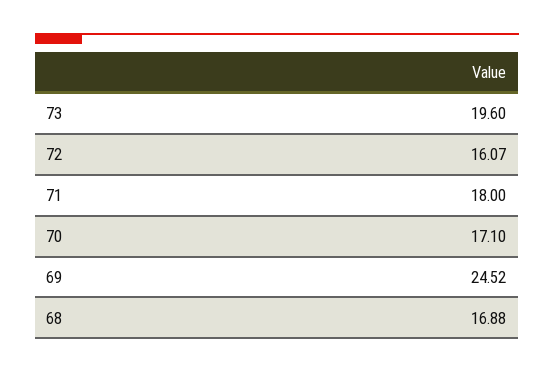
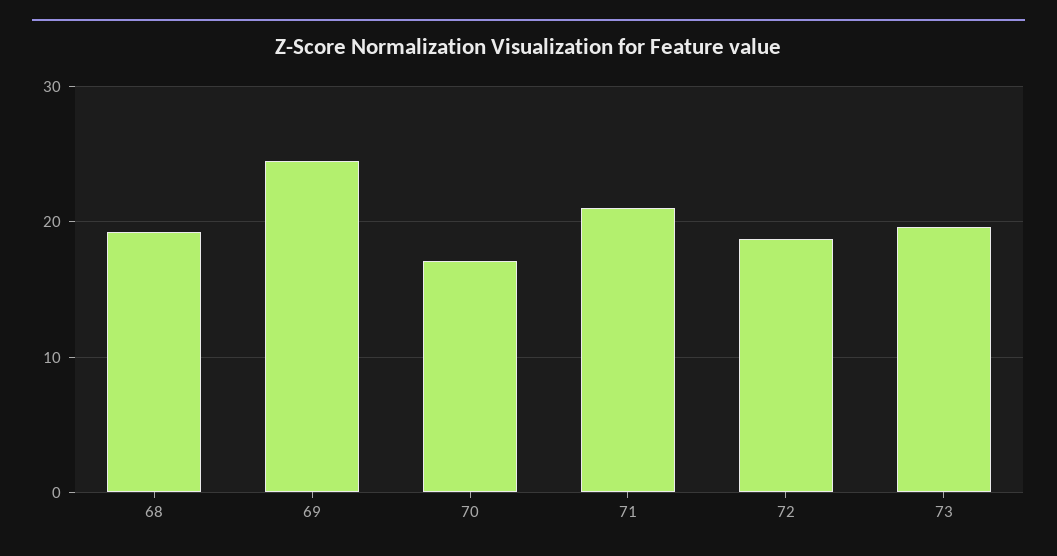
  {
    "73": 19.6,
-   "72": 16.07,
+   "72": 19,
-   "71": 18,
+   "71": 21,
    "70": 17.1,
    "69": 24.52,
-   "68": 16.88
+   "68": 19
  }

